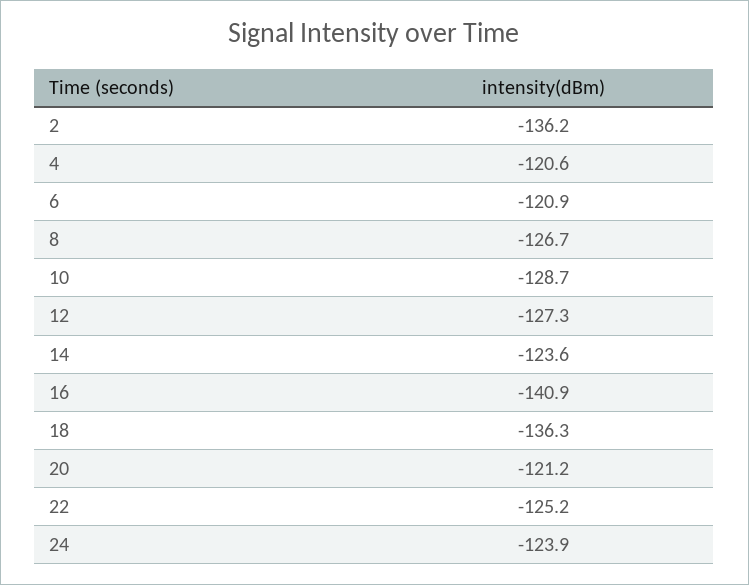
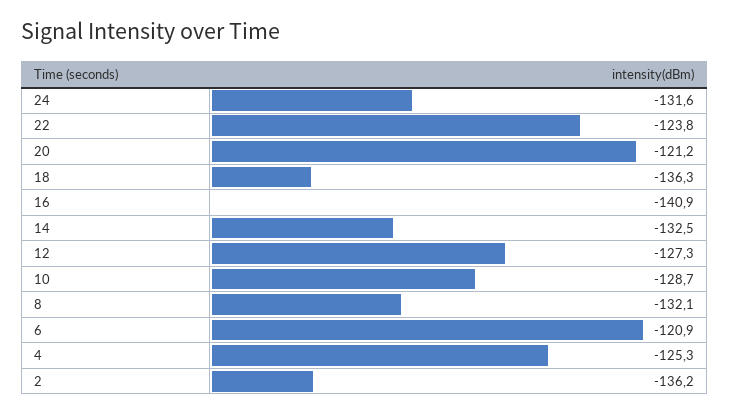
  {
    "2": -136.2,
-   "4": -120.6,
+   "4": -125.3,
    "6": -120.9,
-   "8": -126.7,
+   "8": -132.1,
    "10": -128.7,
    "12": -127.3,
-   "14": -123.6,
+   "14": -132.5,
    "16": -140.9,
    "18": -136.3,
    "20": -121.2,
-   "22": -125.2,
+   "22": -123.8,
-   "24": -123.9
+   "24": -131.6
  }

